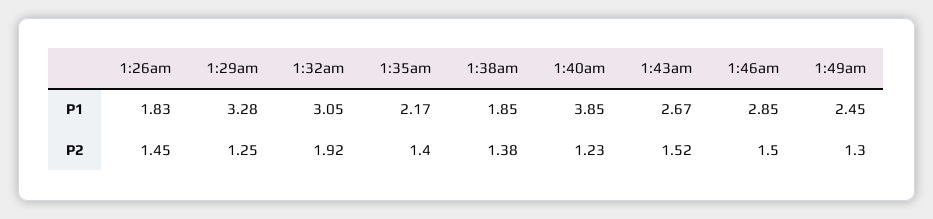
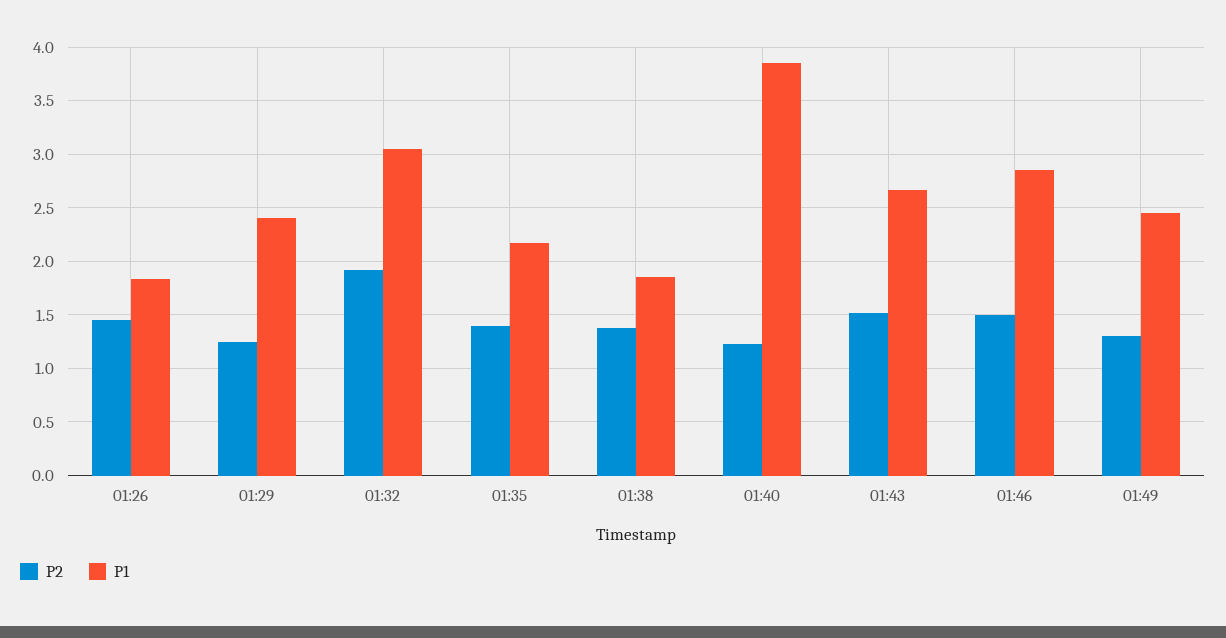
  {
    "P1": {
      "1:26am": 1.83,
-     "1:29am": 3.28,
+     "1:29am": 2.4,
      "1:32am": 3.05,
      "1:35am": 2.17,
      "1:38am": 1.85,
      "1:40am": 3.85,
      "1:43am": 2.67,
      "1:46am": 2.85,
      "1:49am": 2.45
    },
    "P2": {
      "1:26am": 1.45,
      "1:29am": 1.25,
      "1:32am": 1.92,
      "1:35am": 1.4,
      "1:38am": 1.38,
      "1:40am": 1.23,
      "1:43am": 1.52,
      "1:46am": 1.5,
      "1:49am": 1.3
    }
  }

